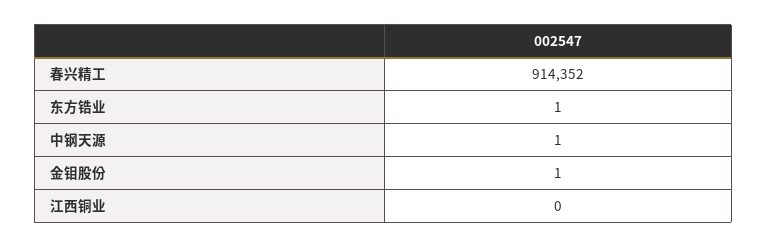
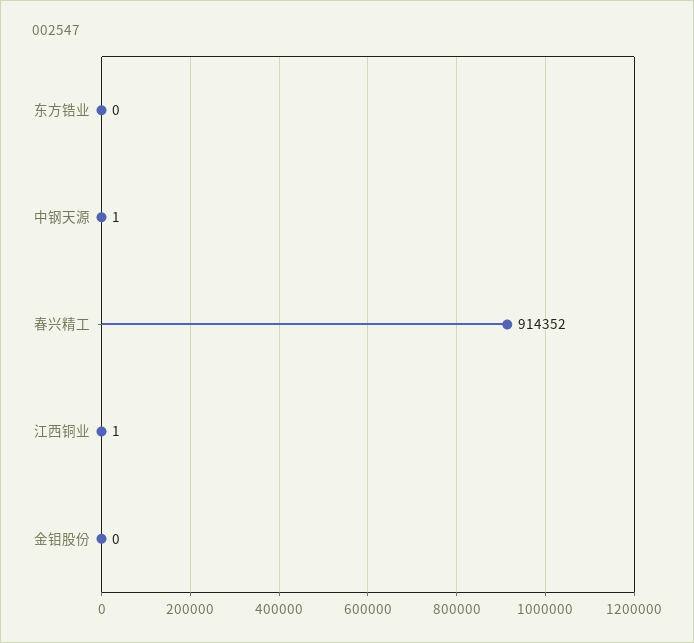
  {
    "春兴精工": 914352,
-   "东方锆业": 1,
+   "东方锆业": 0,
    "中钢天源": 1,
-   "金钼股份": 1,
+   "金钼股份": 0,
-   "江西铜业": 0
+   "江西铜业": 1
  }

